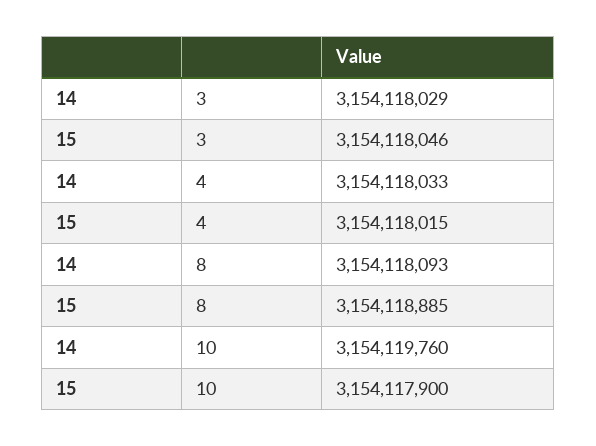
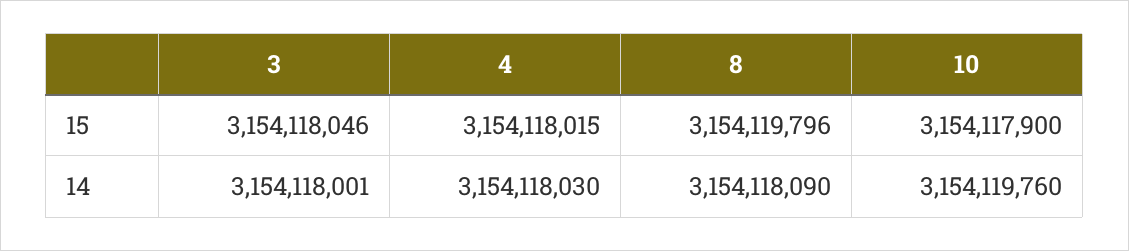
  {
    "14": {
-     "3": 3154118029,
+     "3": 3154118001,
-     "4": 3154118033,
+     "4": 3154118030,
-     "8": 3154118093,
+     "8": 3154118090,
      "10": 3154119760
    },
    "15": {
      "3": 3154118046,
      "4": 3154118015,
-     "8": 3154118885,
+     "8": 3154119796,
      "10": 3154117900
    }
  }

